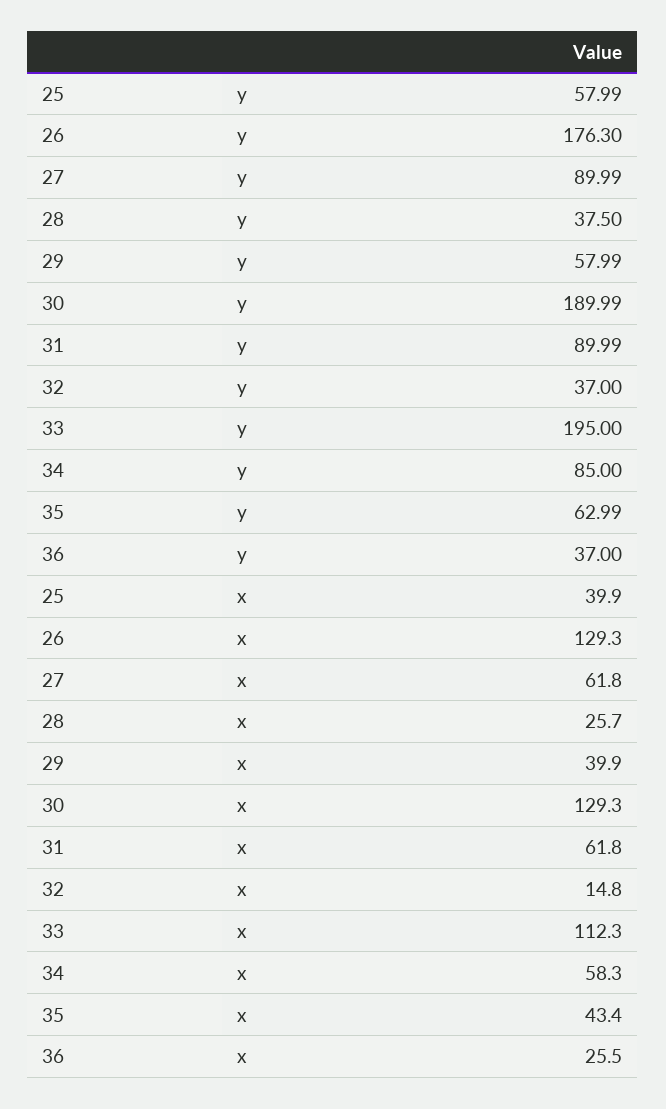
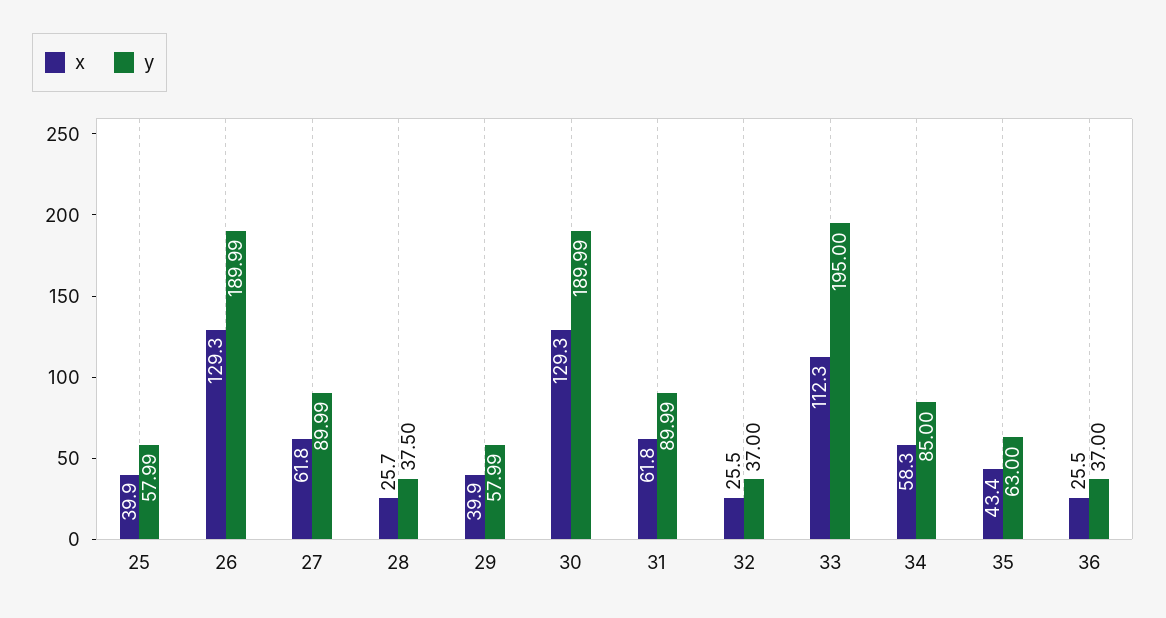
  {
    "y": {
      "25": 57.99,
-     "26": 176.3,
+     "26": 189.99,
      "27": 89.99,
      "28": 37.5,
      "29": 57.99,
      "30": 189.99,
      "31": 89.99,
      "32": 37,
      "33": 195,
      "34": 85,
-     "35": 62.99,
+     "35": 63,
      "36": 37
    },
    "x": {
      "25": 39.9,
      "26": 129.3,
      "27": 61.8,
      "28": 25.7,
      "29": 39.9,
      "30": 129.3,
      "31": 61.8,
-     "32": 14.8,
+     "32": 25.5,
      "33": 112.3,
      "34": 58.3,
      "35": 43.4,
      "36": 25.5
    }
  }

